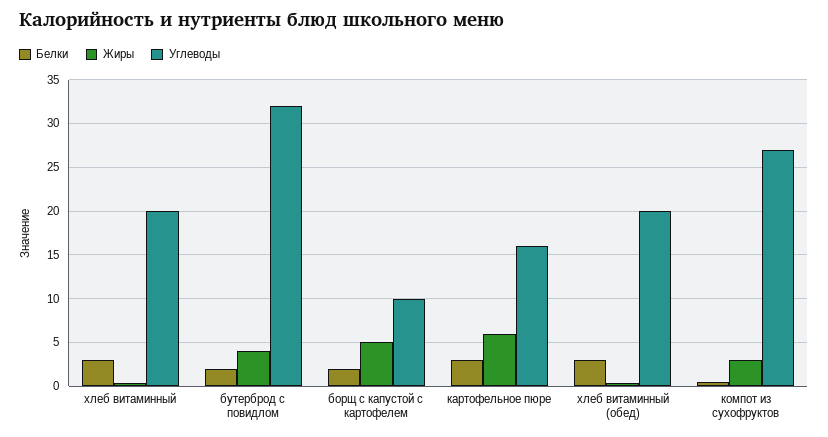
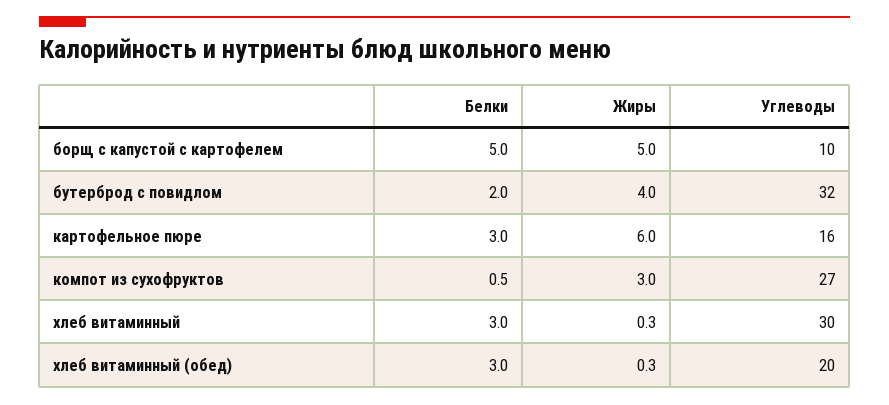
  {
    "Белки": {
      "хлеб витаминный": 3,
      "бутерброд с повидлом": 2,
-     "борщ с капустой с картофелем": 2,
+     "борщ с капустой с картофелем": 5,
      "картофельное пюре": 3,
      "хлеб витаминный (обед)": 3,
      "компот из сухофруктов": 0.5
    },
    "Жиры": {
      "хлеб витаминный": 0.3,
      "бутерброд с повидлом": 4,
      "борщ с капустой с картофелем": 5,
      "картофельное пюре": 6,
      "хлеб витаминный (обед)": 0.3,
      "компот из сухофруктов": 3
    },
    "Углеводы": {
-     "хлеб витаминный": 20,
+     "хлеб витаминный": 30,
      "бутерброд с повидлом": 32,
      "борщ с капустой с картофелем": 10,
      "картофельное пюре": 16,
      "хлеб витаминный (обед)": 20,
      "компот из сухофруктов": 27
    }
  }

